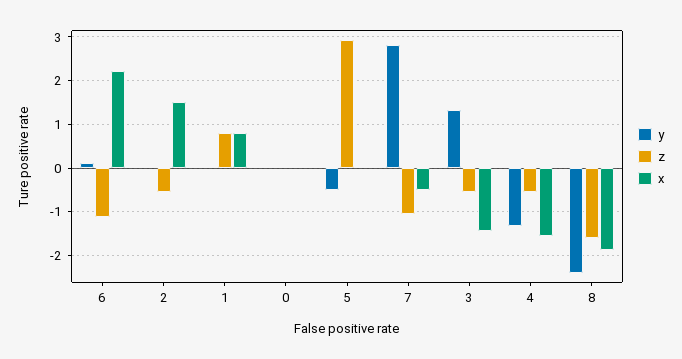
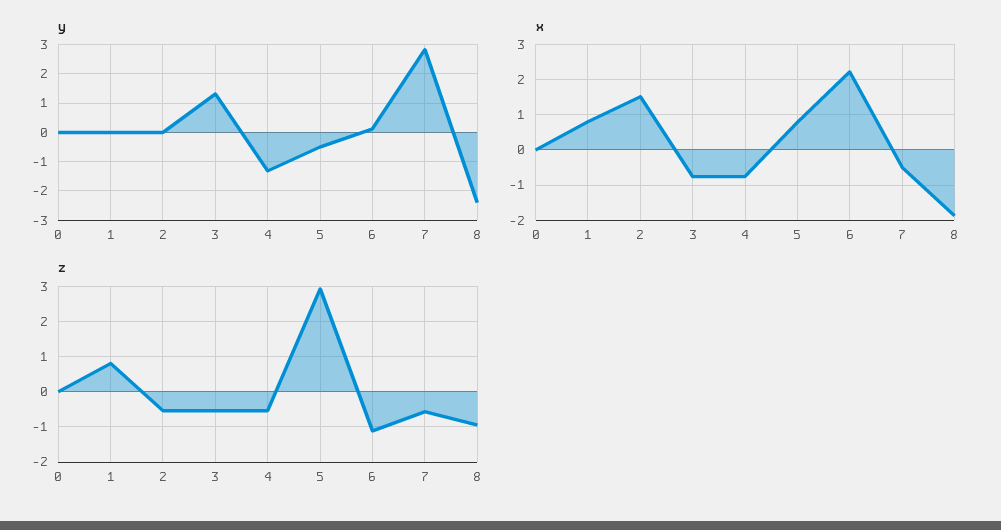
  {
    "y": {
      "6": 0.2,
      "2": 0,
      "1": 0,
      "0": 0,
      "5": -0.4,
      "7": 2.8,
      "3": 1.4,
      "4": -1.4,
      "8": -2.4
    },
    "z": {
      "6": -1.2,
      "2": -0.6,
      "1": 0.8,
      "0": 0,
      "5": 3,
-     "7": -1,
+     "7": -0.6,
      "3": -0.6,
      "4": -0.6,
-     "8": -1.6
+     "8": -1
    },
    "x": {
      "6": 2.2,
      "2": 1.6,
      "1": 0.8,
      "0": 0,
-     "5": 0,
+     "5": 0.8,
      "7": -0.4,
-     "3": -1.4,
+     "3": -0.8,
-     "4": -1.6,
+     "4": -0.8,
      "8": -1.8
    }
  }

